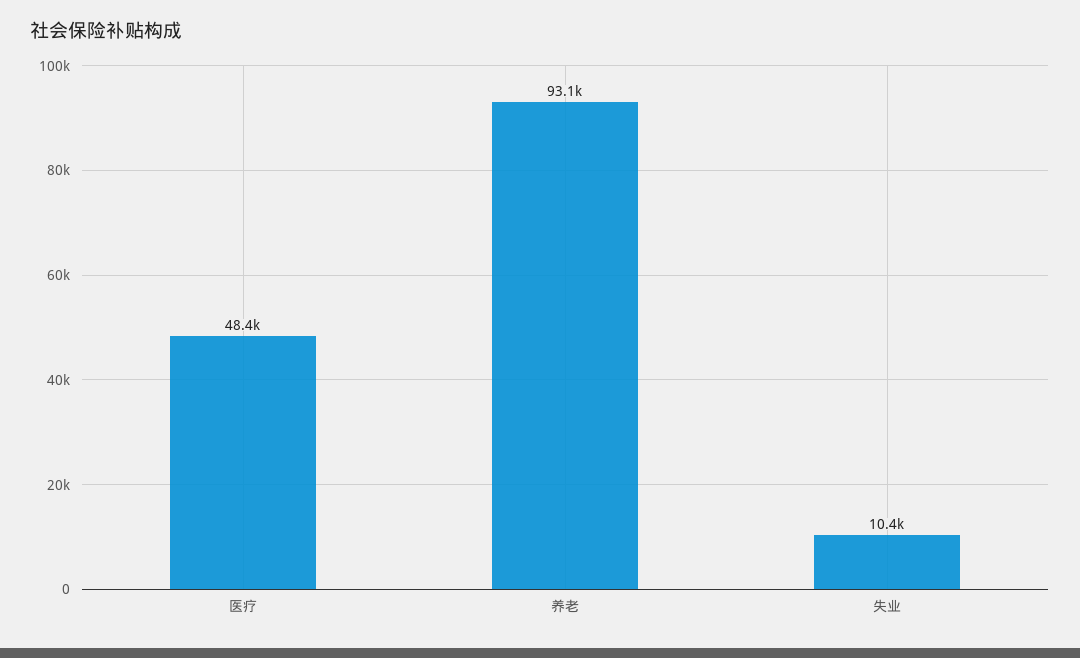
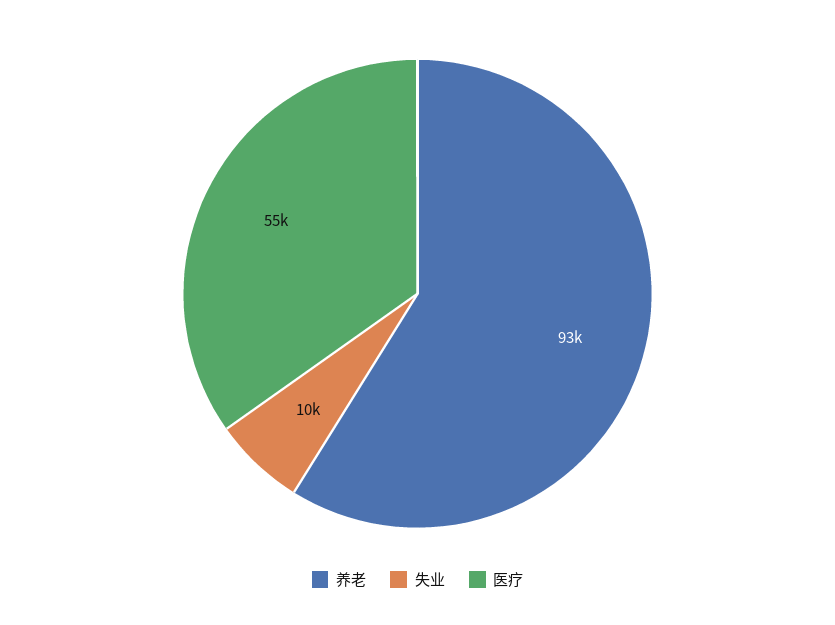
  {
-   "医疗": 48400,
+   "医疗": 55000,
    "养老": 93100,
    "失业": 10400
  }

